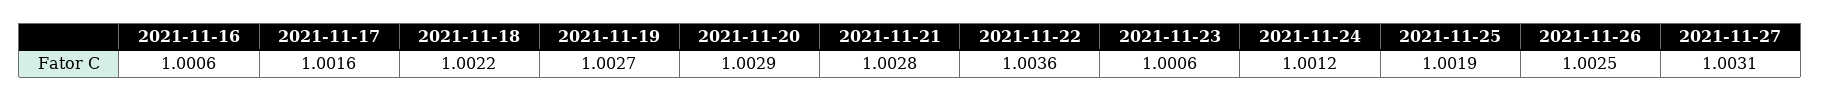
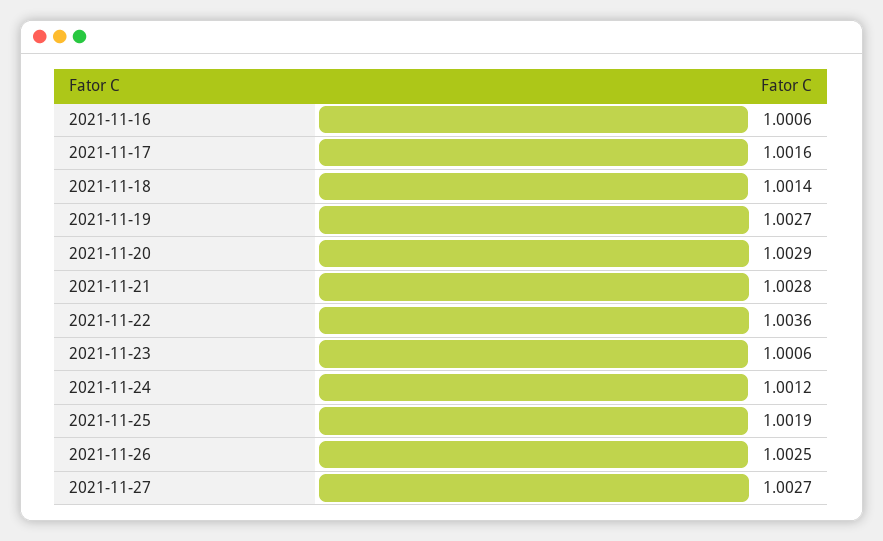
  {
    "2021-11-16": 1.0006,
    "2021-11-17": 1.0016,
-   "2021-11-18": 1.0022,
+   "2021-11-18": 1.0014,
    "2021-11-19": 1.0027,
    "2021-11-20": 1.0029,
    "2021-11-21": 1.0028,
    "2021-11-22": 1.0036,
    "2021-11-23": 1.0006,
    "2021-11-24": 1.0012,
    "2021-11-25": 1.0019,
    "2021-11-26": 1.0025,
-   "2021-11-27": 1.0031
+   "2021-11-27": 1.0027
  }

